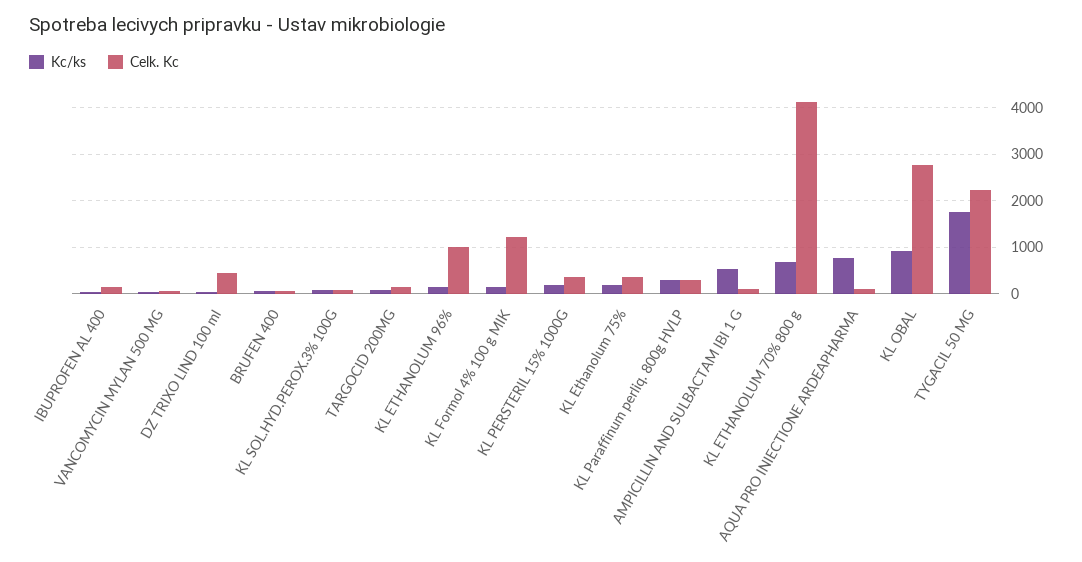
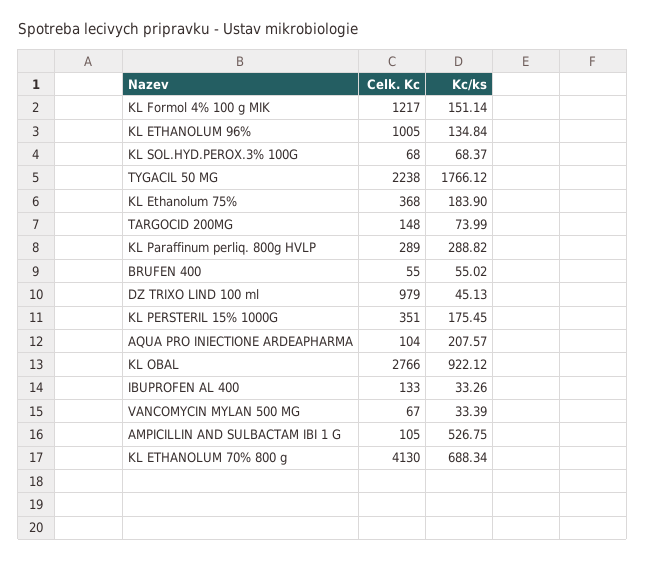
  {
    "Kc/ks": {
      "IBUPROFEN AL 400": 33.26,
      "VANCOMYCIN MYLAN 500 MG": 33.39,
      "DZ TRIXO LIND 100 ml": 45.13,
      "BRUFEN 400": 55.02,
      "KL SOL.HYD.PEROX.3% 100G": 68.37,
      "TARGOCID 200MG": 73.99,
      "KL ETHANOLUM 96%": 134.84,
      "KL Formol 4% 100 g MIK": 151.14,
      "KL PERSTERIL 15% 1000G": 175.45,
      "KL Ethanolum 75%": 183.9,
      "KL Paraffinum perliq. 800g HVLP": 288.82,
      "AMPICILLIN AND SULBACTAM IBI 1 G": 526.75,
      "KL ETHANOLUM 70% 800 g": 688.34,
-     "AQUA PRO INIECTIONE ARDEAPHARMA": 800,
+     "AQUA PRO INIECTIONE ARDEAPHARMA": 207.57,
      "KL OBAL": 922.12,
      "TYGACIL 50 MG": 1766.12
    },
    "Celk. Kc": {
      "IBUPROFEN AL 400": 133,
      "VANCOMYCIN MYLAN 500 MG": 67,
-     "DZ TRIXO LIND 100 ml": 400,
+     "DZ TRIXO LIND 100 ml": 979,
      "BRUFEN 400": 55,
      "KL SOL.HYD.PEROX.3% 100G": 68,
      "TARGOCID 200MG": 148,
      "KL ETHANOLUM 96%": 1005,
      "KL Formol 4% 100 g MIK": 1217,
      "KL PERSTERIL 15% 1000G": 351,
      "KL Ethanolum 75%": 368,
      "KL Paraffinum perliq. 800g HVLP": 289,
      "AMPICILLIN AND SULBACTAM IBI 1 G": 105,
      "KL ETHANOLUM 70% 800 g": 4130,
      "AQUA PRO INIECTIONE ARDEAPHARMA": 104,
      "KL OBAL": 2766,
      "TYGACIL 50 MG": 2238
    }
  }

